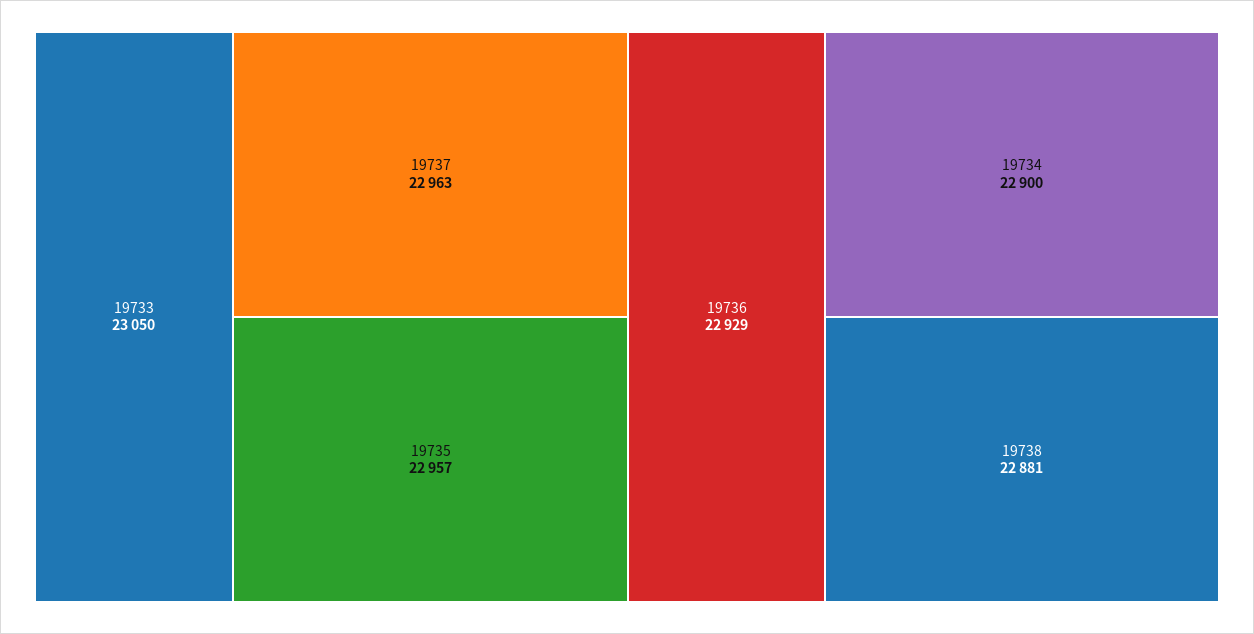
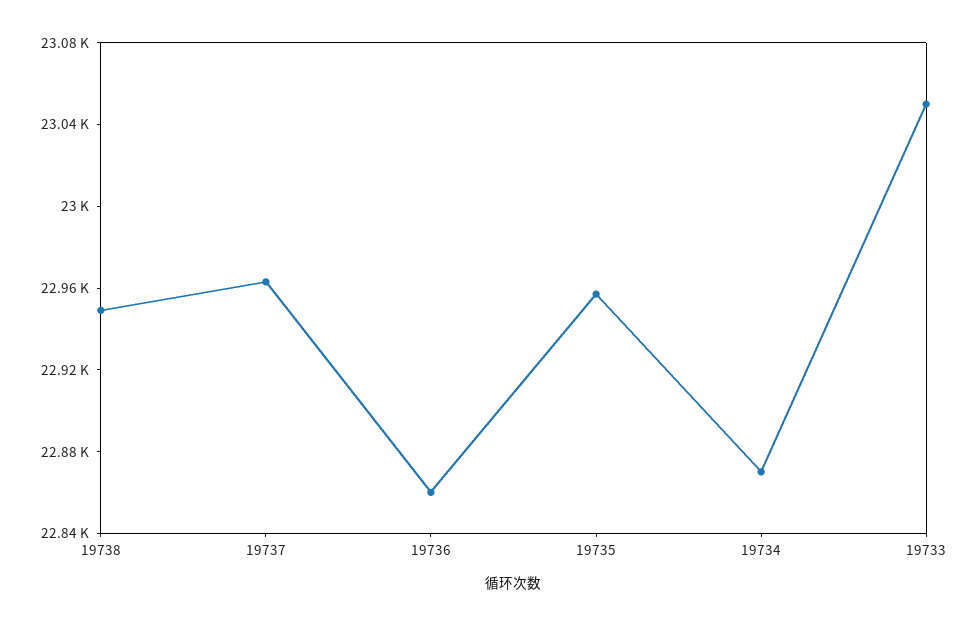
  {
    "19733": 23050,
    "19737": 22963,
    "19735": 22957,
-   "19736": 22929,
+   "19736": 22860,
-   "19734": 22900,
+   "19734": 22870,
-   "19738": 22881
+   "19738": 22950
  }

